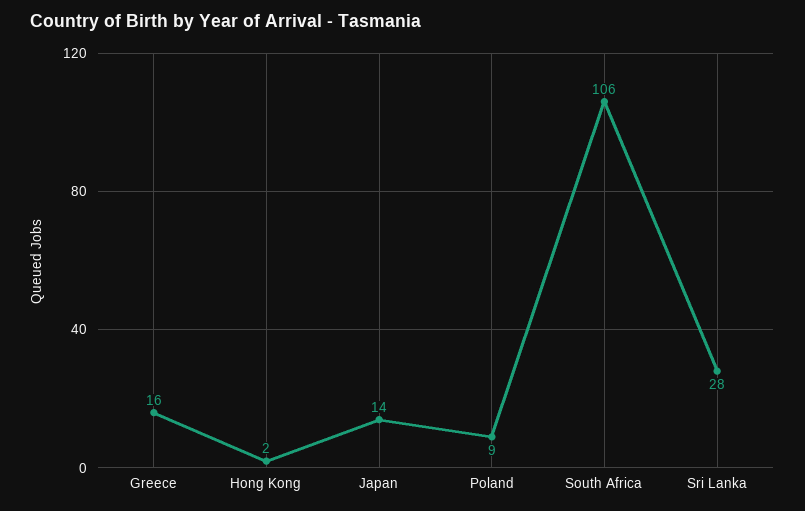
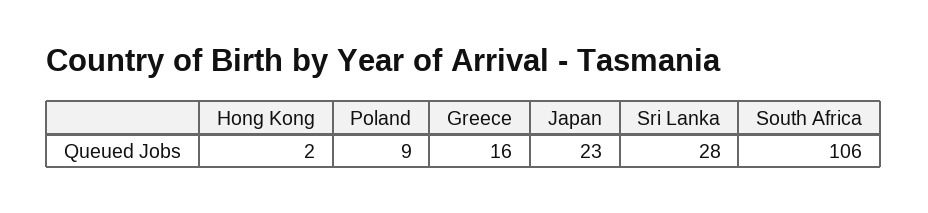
  {
    "Greece": 16,
    "Hong Kong": 2,
-   "Japan": 14,
+   "Japan": 23,
    "Poland": 9,
    "South Africa": 106,
    "Sri Lanka": 28
  }

